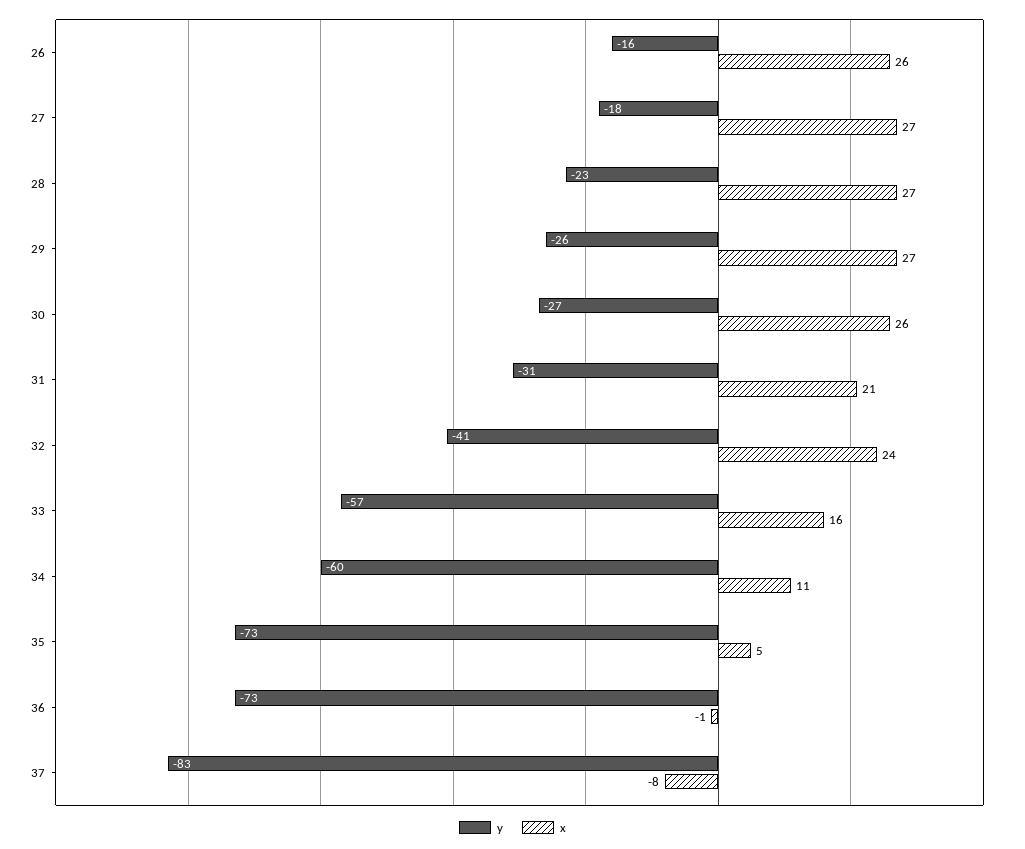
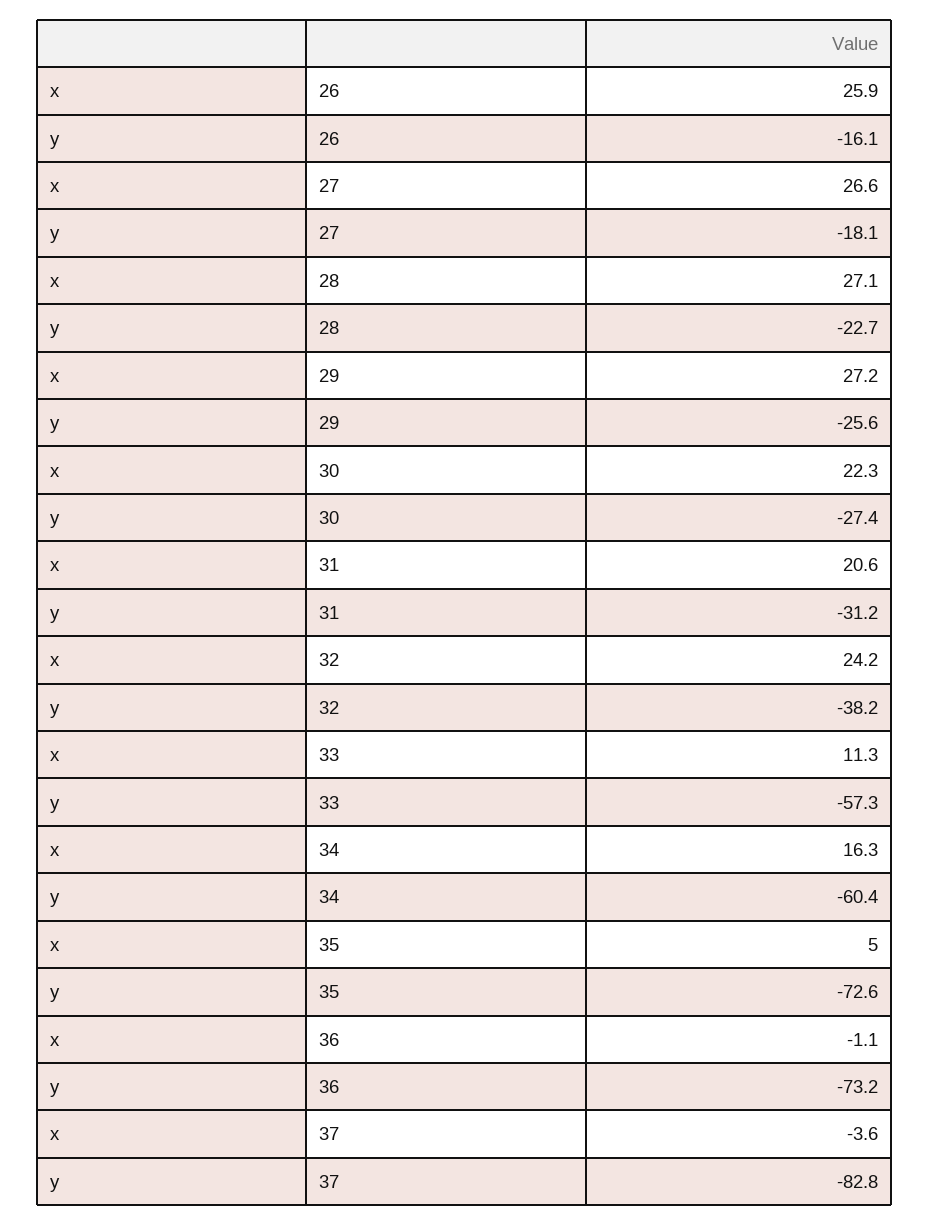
  {
    "y": {
      "26": -16.1,
      "27": -18.1,
      "28": -22.7,
      "29": -25.6,
      "30": -27.4,
      "31": -31.2,
-     "32": -41,
+     "32": -38.2,
      "33": -57.3,
      "34": -60.4,
      "35": -72.6,
      "36": -73.2,
      "37": -82.8
    },
    "x": {
      "26": 25.9,
      "27": 26.6,
      "28": 27.1,
      "29": 27.2,
-     "30": 26,
+     "30": 22.3,
      "31": 20.6,
      "32": 24.2,
-     "33": 16,
+     "33": 11.3,
-     "34": 11,
+     "34": 16.3,
      "35": 5,
      "36": -1.1,
-     "37": -8
+     "37": -3.6
    }
  }

